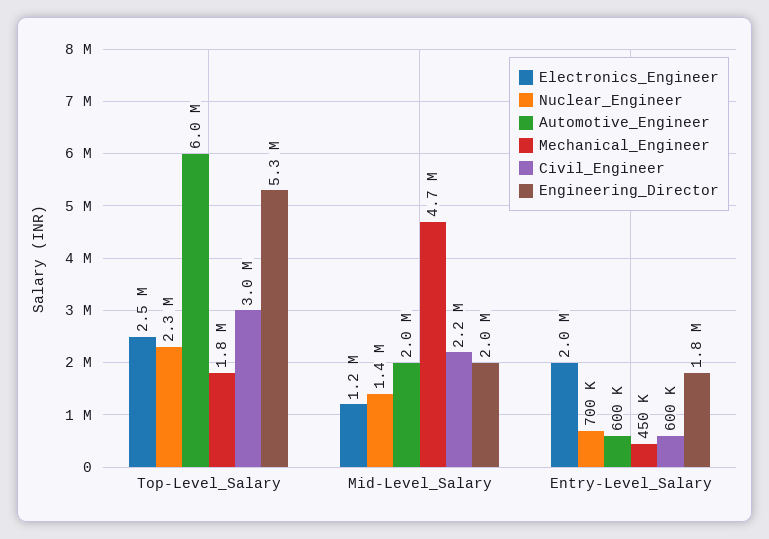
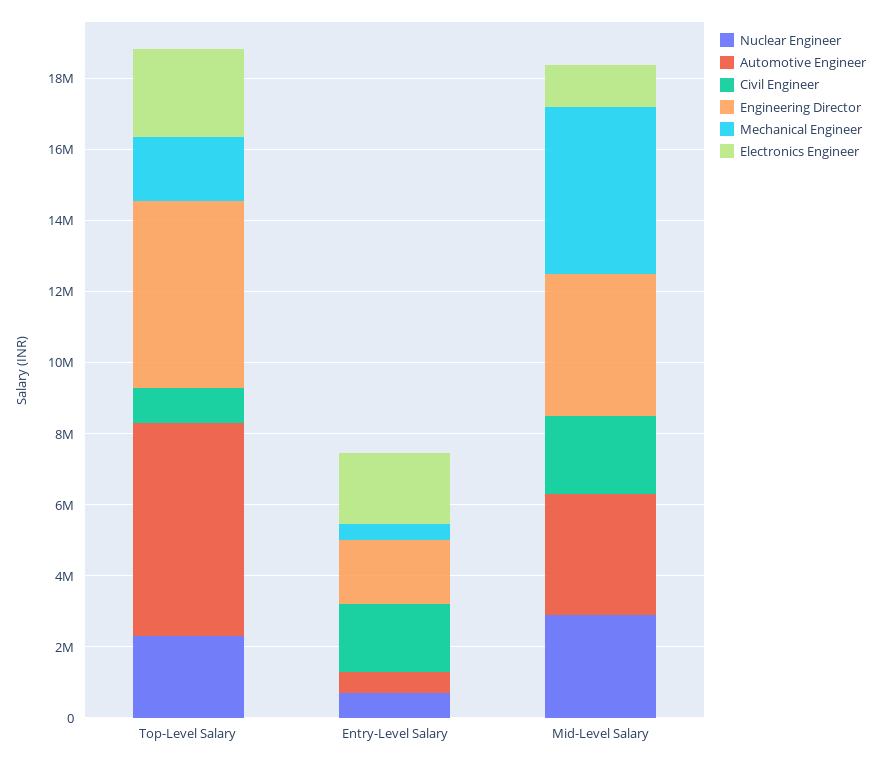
  {
    "Electronics_Engineer": {
      "Top-Level_Salary": 2500000,
      "Mid-Level_Salary": 1200000,
      "Entry-Level_Salary": 2000000
    },
    "Nuclear_Engineer": {
      "Top-Level_Salary": 2300000,
-     "Mid-Level_Salary": 1400000,
+     "Mid-Level_Salary": 3000000,
      "Entry-Level_Salary": 700000
    },
    "Automotive_Engineer": {
      "Top-Level_Salary": 6000000,
-     "Mid-Level_Salary": 2000000,
+     "Mid-Level_Salary": 3500000,
      "Entry-Level_Salary": 600000
    },
    "Mechanical_Engineer": {
      "Top-Level_Salary": 1800000,
      "Mid-Level_Salary": 4700000,
      "Entry-Level_Salary": 450000
    },
    "Civil_Engineer": {
-     "Top-Level_Salary": 3000000,
+     "Top-Level_Salary": 1000000,
      "Mid-Level_Salary": 2200000,
-     "Entry-Level_Salary": 600000
+     "Entry-Level_Salary": 2000000
    },
    "Engineering_Director": {
      "Top-Level_Salary": 5300000,
-     "Mid-Level_Salary": 2000000,
+     "Mid-Level_Salary": 4000000,
      "Entry-Level_Salary": 1800000
    }
  }

